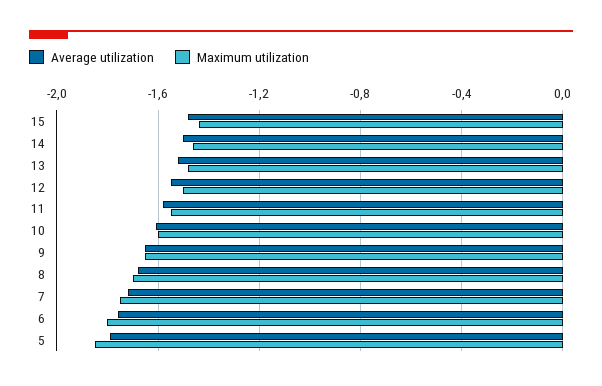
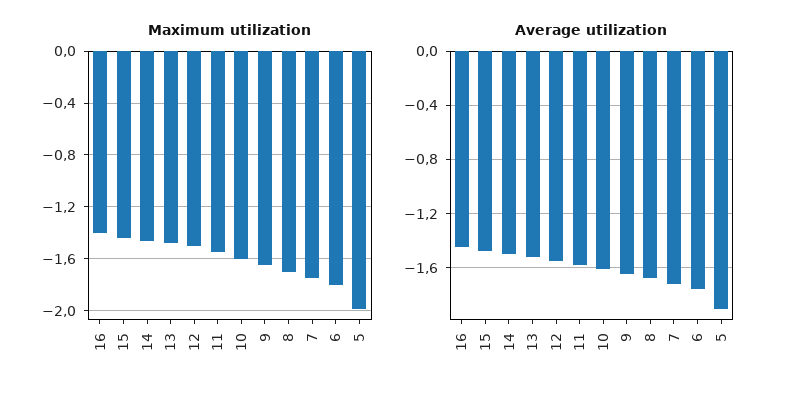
  {
    "Average utilization": {
      "15": -1.5,
      "14": -1.5,
      "13": -1.5,
      "12": -1.55,
      "11": -1.6,
      "10": -1.6,
      "9": -1.65,
      "8": -1.7,
      "7": -1.7,
      "6": -1.75,
-     "5": -1.8
+     "5": -1.9,
+     "16": -1.45
    },
    "Maximum utilization": {
      "15": -1.45,
      "14": -1.45,
      "13": -1.5,
      "12": -1.5,
      "11": -1.55,
      "10": -1.6,
      "9": -1.65,
      "8": -1.7,
      "7": -1.75,
      "6": -1.8,
-     "5": -1.85
+     "5": -2,
+     "16": -1.4
    }
  }

